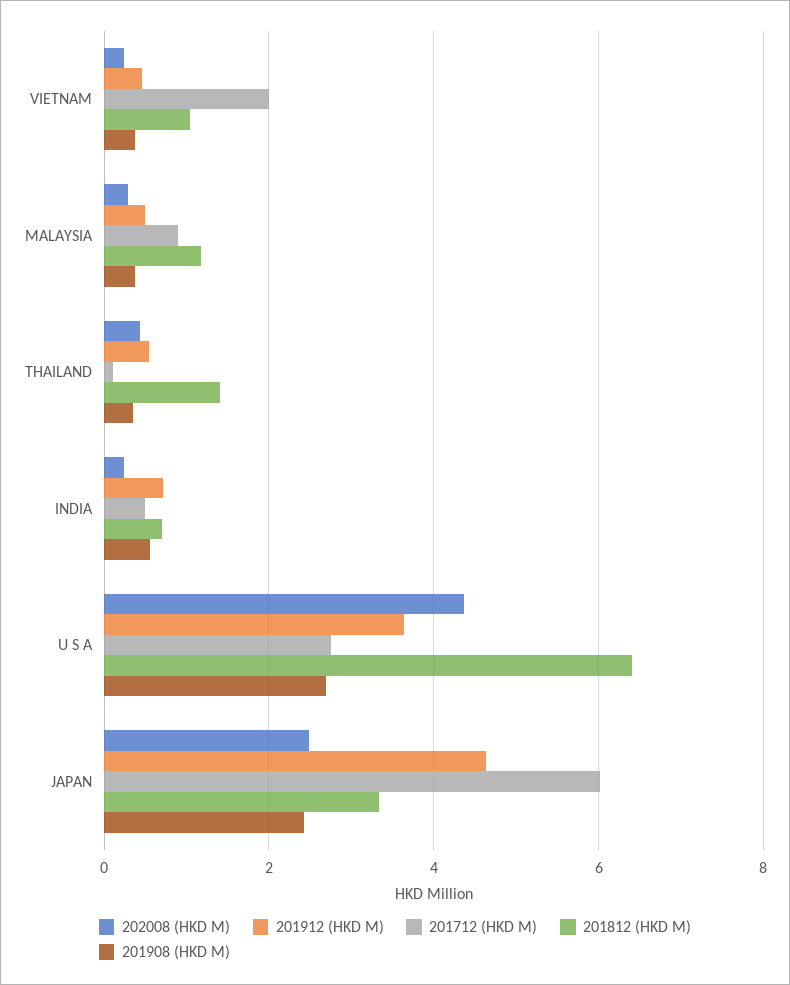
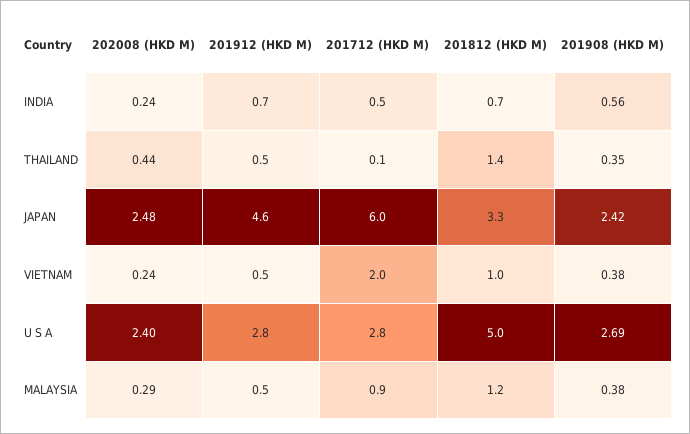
  {
    "202008 (HKD M)": {
      "VIETNAM": 0.24,
      "MALAYSIA": 0.29,
      "THAILAND": 0.44,
      "INDIA": 0.24,
-     "U S A": 4.4,
+     "U S A": 2.4,
      "JAPAN": 2.48
    },
    "201912 (HKD M)": {
      "VIETNAM": 0.5,
      "MALAYSIA": 0.5,
      "THAILAND": 0.5,
      "INDIA": 0.7,
-     "U S A": 3.6,
+     "U S A": 2.8,
      "JAPAN": 4.6
    },
    "201712 (HKD M)": {
      "VIETNAM": 2,
      "MALAYSIA": 0.9,
      "THAILAND": 0.1,
      "INDIA": 0.5,
      "U S A": 2.8,
      "JAPAN": 6
    },
    "201812 (HKD M)": {
      "VIETNAM": 1,
      "MALAYSIA": 1.2,
      "THAILAND": 1.4,
      "INDIA": 0.7,
-     "U S A": 6.4,
+     "U S A": 5,
      "JAPAN": 3.3
    },
    "201908 (HKD M)": {
      "VIETNAM": 0.38,
      "MALAYSIA": 0.38,
      "THAILAND": 0.35,
      "INDIA": 0.56,
      "U S A": 2.69,
      "JAPAN": 2.42
    }
  }

